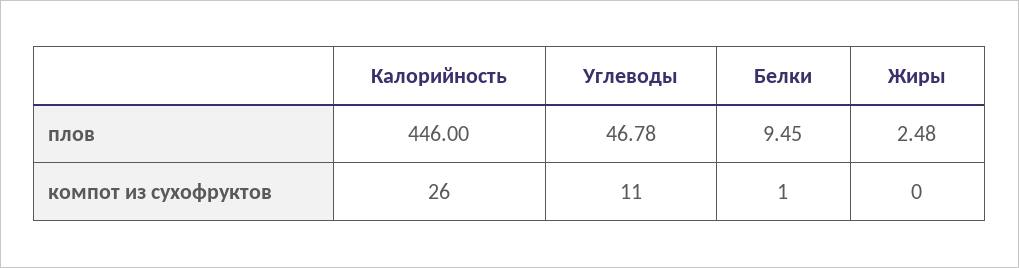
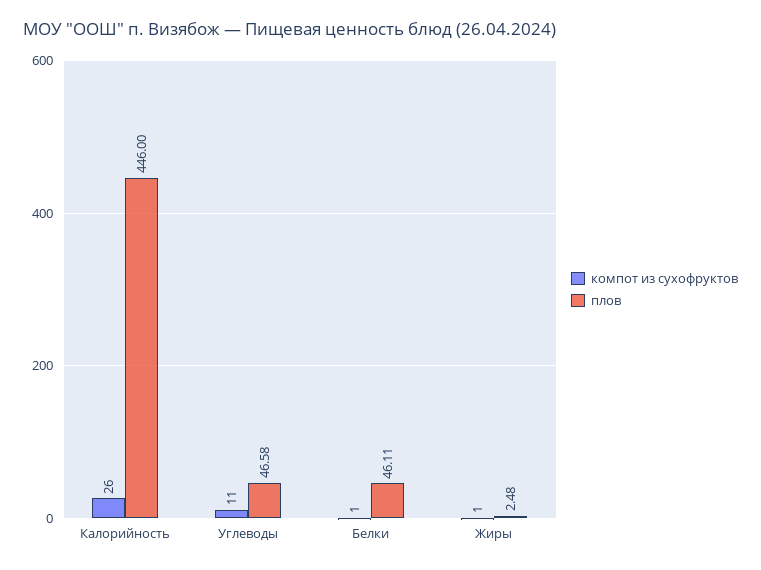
  {
    "плов": {
      "Калорийность": 446,
-     "Углеводы": 46.78,
+     "Углеводы": 46.58,
-     "Белки": 9.45,
+     "Белки": 46.11,
      "Жиры": 2.48
    },
    "компот из сухофруктов": {
      "Калорийность": 26,
      "Углеводы": 11,
      "Белки": 1,
-     "Жиры": 0
+     "Жиры": 1
    }
  }

